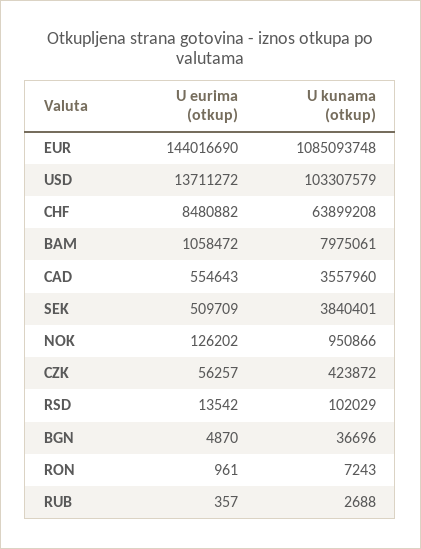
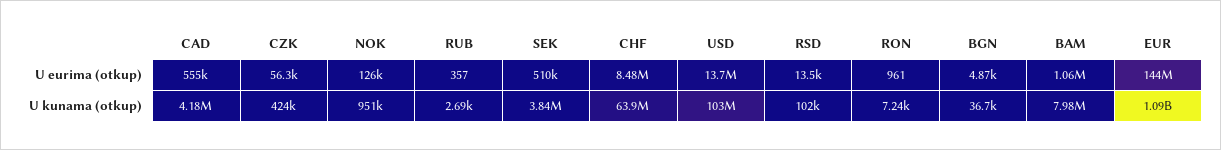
  {
    "U eurima (otkup)": {
      "EUR": 144016690,
      "USD": 13711272,
      "CHF": 8480882,
      "BAM": 1058472,
      "CAD": 554643,
      "SEK": 509709,
      "NOK": 126202,
      "CZK": 56257,
      "RSD": 13542,
      "BGN": 4870,
      "RON": 961,
      "RUB": 357
    },
    "U kunama (otkup)": {
      "EUR": 1085093748,
      "USD": 103307579,
      "CHF": 63899208,
      "BAM": 7975061,
-     "CAD": 3557960,
+     "CAD": 4180000,
      "SEK": 3840401,
      "NOK": 950866,
      "CZK": 423872,
      "RSD": 102029,
      "BGN": 36696,
      "RON": 7243,
      "RUB": 2688
    }
  }

